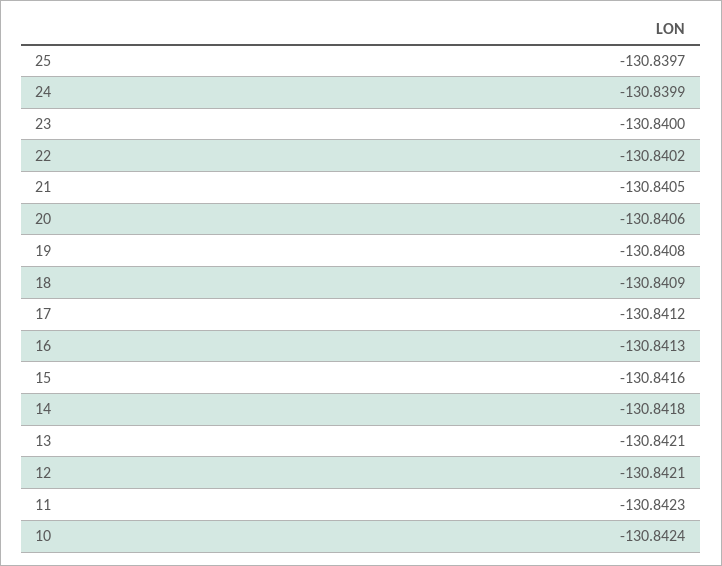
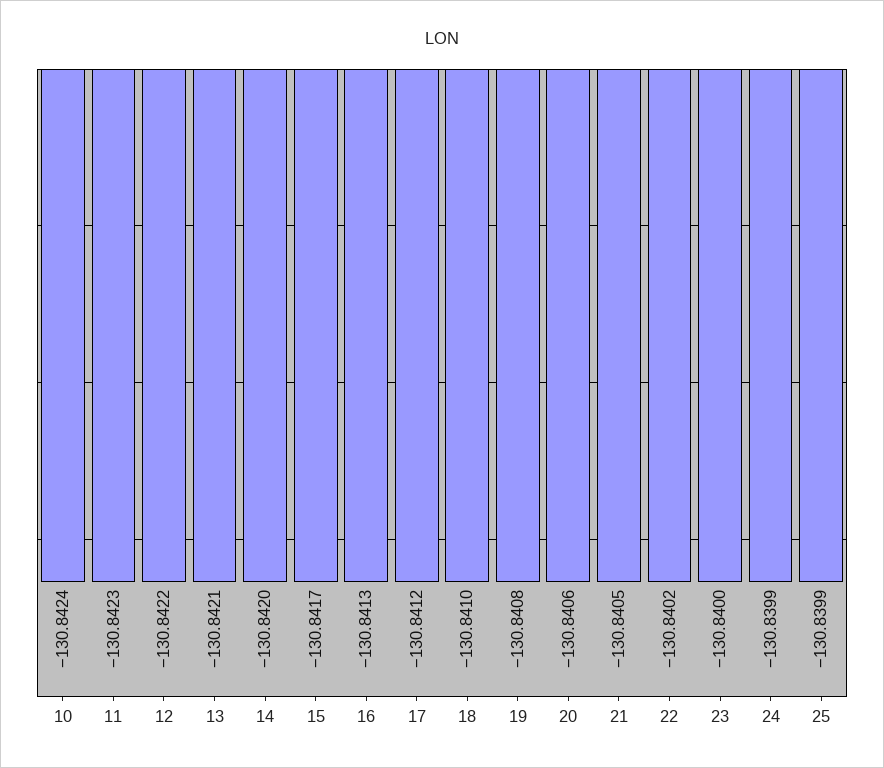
  {
-   "25": -130.8397,
+   "25": -130.8399,
    "24": -130.8399,
    "23": -130.84,
    "22": -130.8402,
    "21": -130.8405,
    "20": -130.8406,
    "19": -130.8408,
-   "18": -130.8409,
+   "18": -130.841,
    "17": -130.8412,
    "16": -130.8413,
-   "15": -130.8416,
+   "15": -130.8417,
-   "14": -130.8418,
+   "14": -130.842,
    "13": -130.8421,
-   "12": -130.8421,
+   "12": -130.8422,
    "11": -130.8423,
    "10": -130.8424
  }

